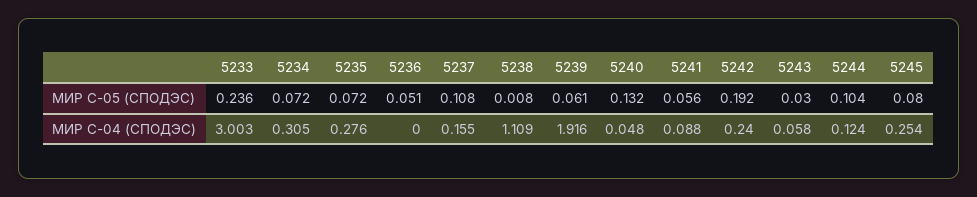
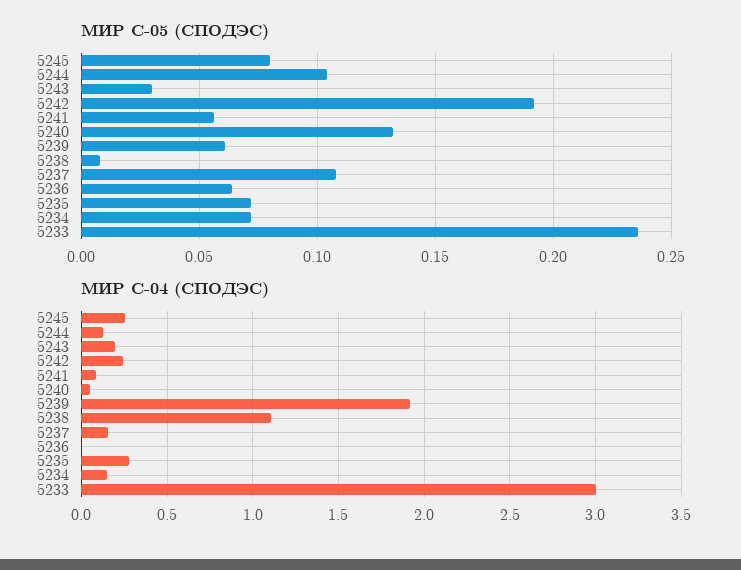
  {
    "МИР С-05 (СПОДЭС)": {
      "5233": 0.236,
      "5234": 0.072,
      "5235": 0.072,
-     "5236": 0.051,
+     "5236": 0.065,
      "5237": 0.108,
      "5238": 0.008,
      "5239": 0.061,
      "5240": 0.132,
      "5241": 0.056,
      "5242": 0.192,
      "5243": 0.03,
      "5244": 0.104,
      "5245": 0.08
    },
    "МИР С-04 (СПОДЭС)": {
      "5233": 3.003,
-     "5234": 0.305,
+     "5234": 0.15,
      "5235": 0.276,
      "5236": 0,
      "5237": 0.155,
      "5238": 1.109,
      "5239": 1.916,
      "5240": 0.048,
      "5241": 0.088,
      "5242": 0.24,
-     "5243": 0.058,
+     "5243": 0.2,
      "5244": 0.124,
      "5245": 0.254
    }
  }

